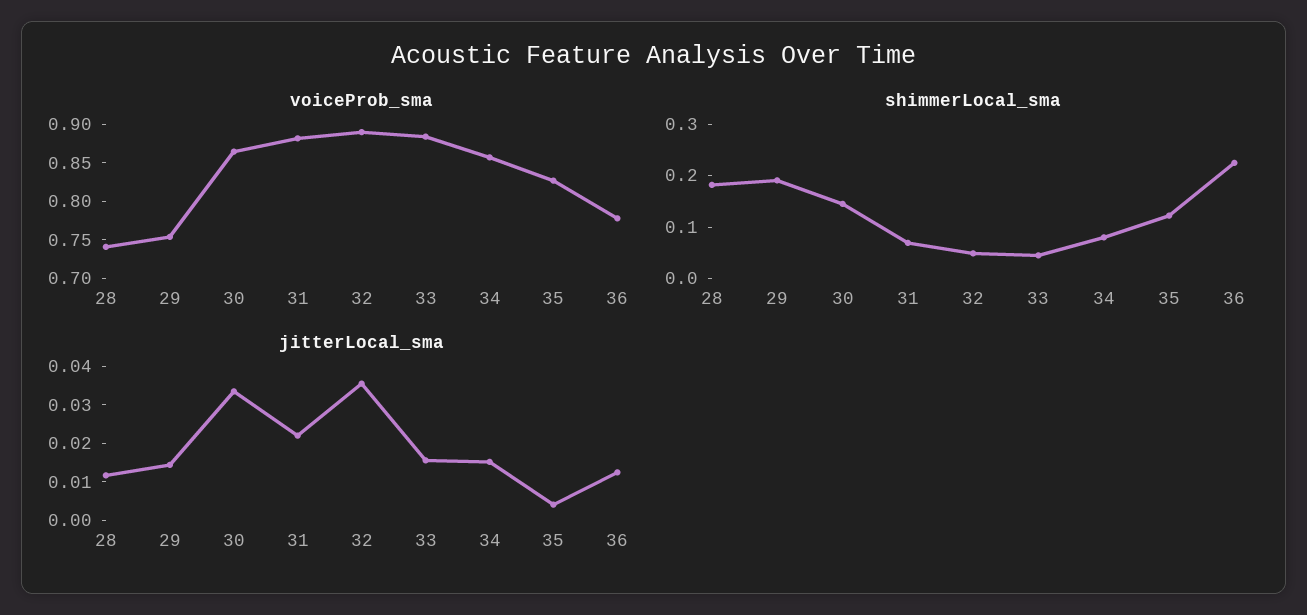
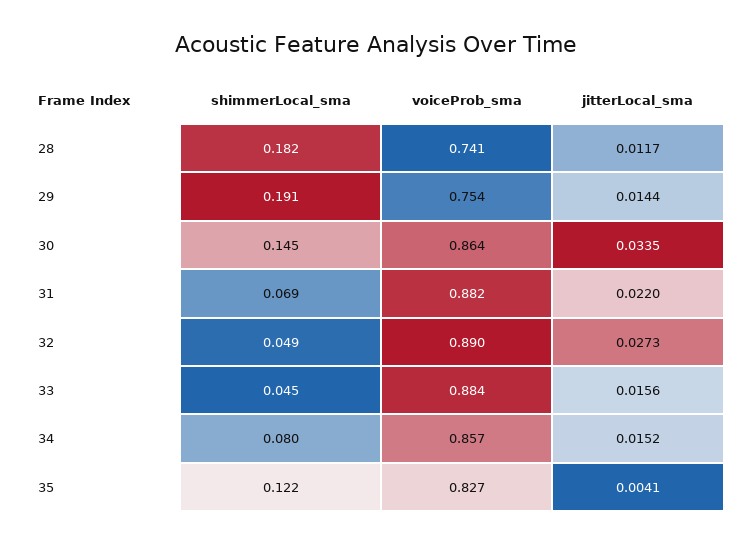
  {
    "voiceProb_sma": {
      "28": 0.741,
      "29": 0.754,
      "30": 0.864,
      "31": 0.882,
      "32": 0.89,
      "33": 0.884,
      "34": 0.857,
-     "35": 0.827,
+     "35": 0.827
-     "36": 0.775
    },
    "shimmerLocal_sma": {
      "28": 0.182,
      "29": 0.191,
      "30": 0.145,
      "31": 0.069,
      "32": 0.049,
      "33": 0.045,
      "34": 0.08,
-     "35": 0.122,
+     "35": 0.122
-     "36": 0.22
    },
    "jitterLocal_sma": {
      "28": 0.0117,
      "29": 0.0144,
      "30": 0.0335,
      "31": 0.022,
-     "32": 0.035,
+     "32": 0.0273,
      "33": 0.0156,
      "34": 0.0152,
-     "35": 0.0041,
+     "35": 0.0041
-     "36": 0.0125
    }
  }

